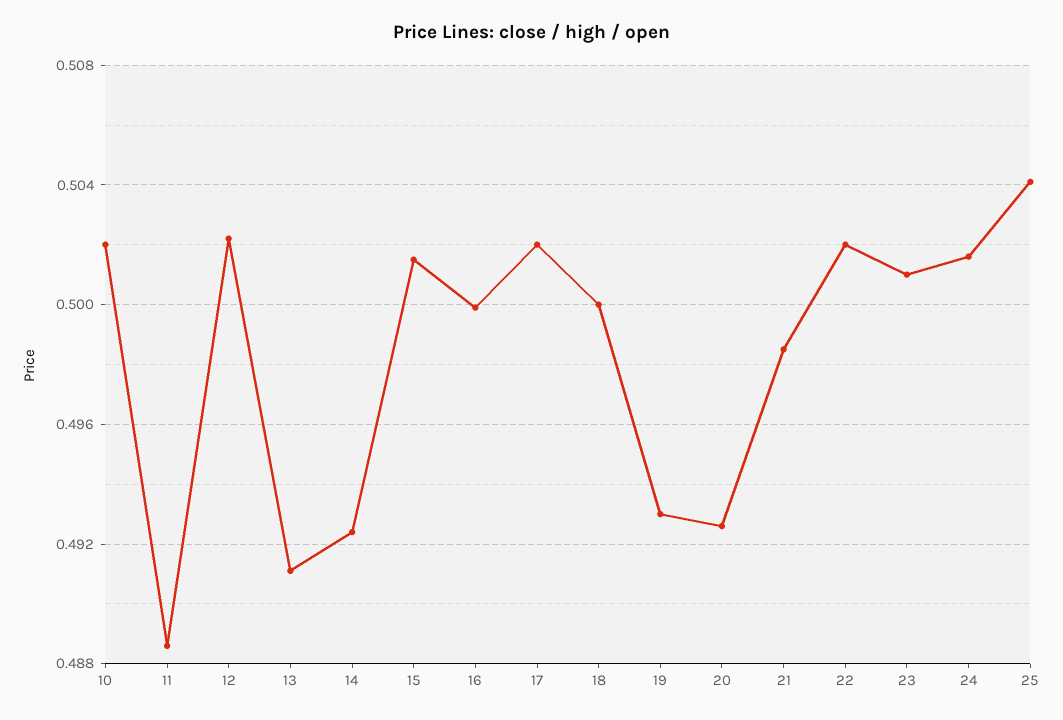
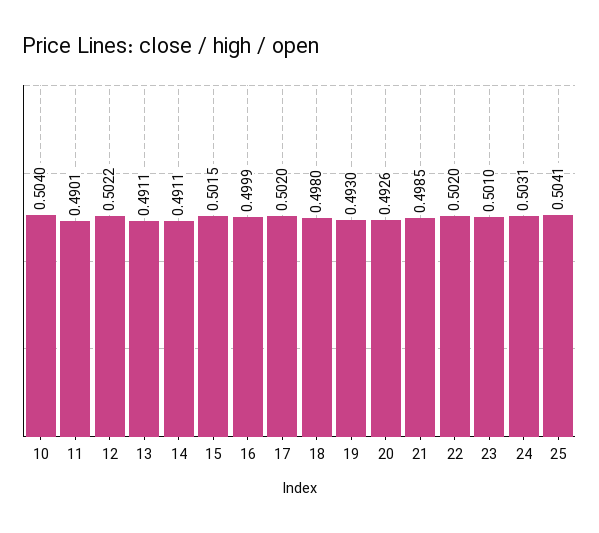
  {
-   "10": 0.502,
+   "10": 0.504,
-   "11": 0.4885,
+   "11": 0.4901,
    "12": 0.5022,
    "13": 0.4911,
-   "14": 0.4925,
+   "14": 0.4911,
    "15": 0.5015,
    "16": 0.4999,
    "17": 0.502,
-   "18": 0.5,
+   "18": 0.498,
    "19": 0.493,
    "20": 0.4926,
    "21": 0.4985,
    "22": 0.502,
    "23": 0.501,
-   "24": 0.5015,
+   "24": 0.5031,
    "25": 0.5041
  }

